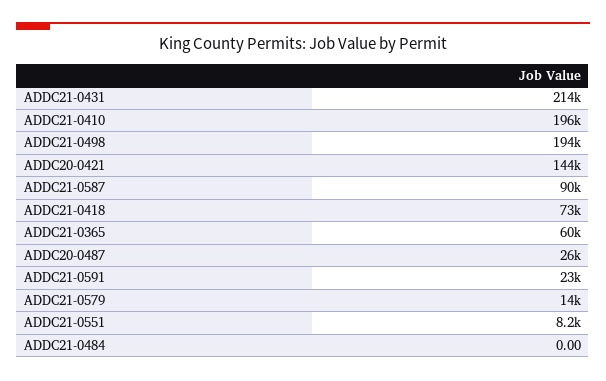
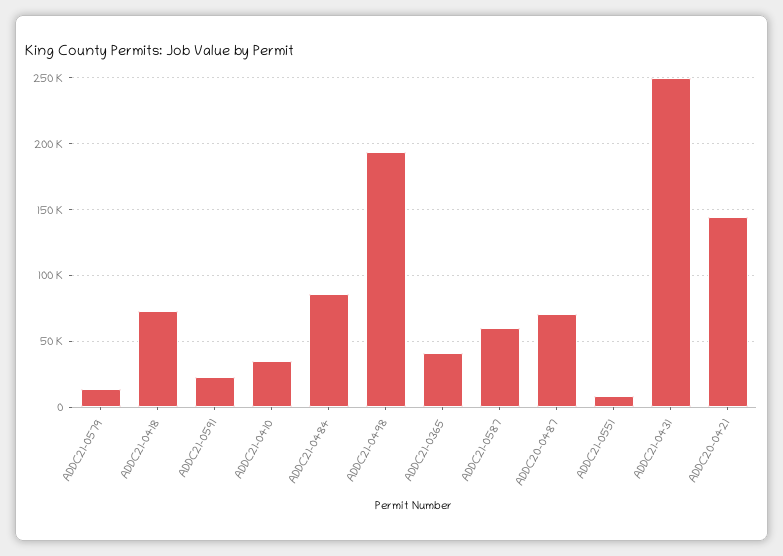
  {
-   "ADDC21-0431": 214000,
+   "ADDC21-0431": 250000,
-   "ADDC21-0410": 196000,
+   "ADDC21-0410": 35000,
    "ADDC21-0498": 194000,
    "ADDC20-0421": 144000,
-   "ADDC21-0587": 90000,
+   "ADDC21-0587": 60000,
    "ADDC21-0418": 73000,
-   "ADDC21-0365": 60000,
+   "ADDC21-0365": 40000,
-   "ADDC20-0487": 26000,
+   "ADDC20-0487": 70000,
    "ADDC21-0591": 23000,
    "ADDC21-0579": 14000,
    "ADDC21-0551": 8200,
-   "ADDC21-0484": 0
+   "ADDC21-0484": 85000
  }

